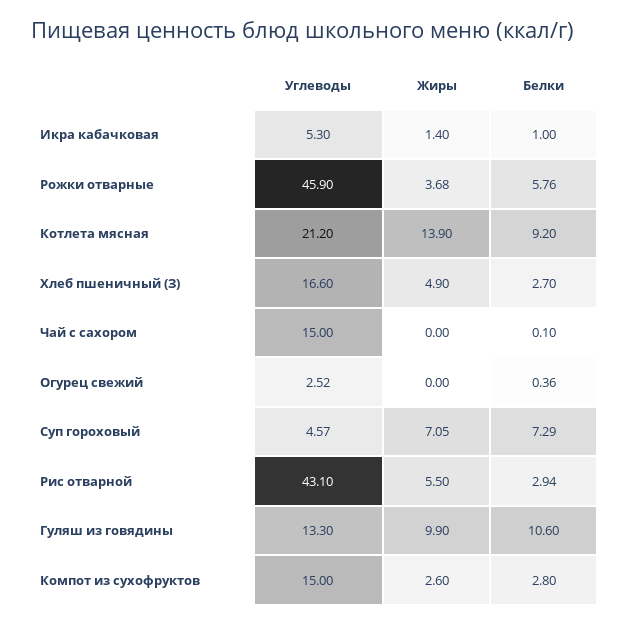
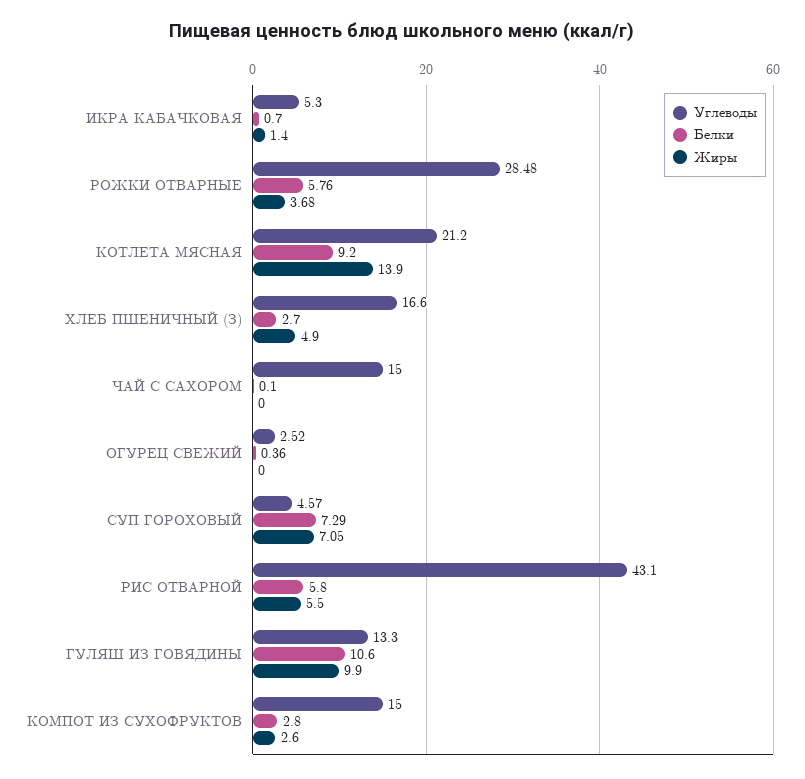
  {
    "Углеводы": {
      "Икра кабачковая": 5.3,
-     "Рожки отварные": 45.9,
+     "Рожки отварные": 28.48,
      "Котлета мясная": 21.2,
      "Хлеб пшеничный (З)": 16.6,
      "Чай с сахором": 15,
      "Огурец свежий": 2.52,
      "Суп гороховый": 4.57,
      "Рис отварной": 43.1,
      "Гуляш из говядины": 13.3,
      "Компот из сухофруктов": 15
    },
    "Жиры": {
      "Икра кабачковая": 1.4,
      "Рожки отварные": 3.68,
      "Котлета мясная": 13.9,
      "Хлеб пшеничный (З)": 4.9,
      "Чай с сахором": 0,
      "Огурец свежий": 0,
      "Суп гороховый": 7.05,
      "Рис отварной": 5.5,
      "Гуляш из говядины": 9.9,
      "Компот из сухофруктов": 2.6
    },
    "Белки": {
-     "Икра кабачковая": 1,
+     "Икра кабачковая": 0.7,
      "Рожки отварные": 5.76,
      "Котлета мясная": 9.2,
      "Хлеб пшеничный (З)": 2.7,
      "Чай с сахором": 0.1,
      "Огурец свежий": 0.36,
      "Суп гороховый": 7.29,
-     "Рис отварной": 2.94,
+     "Рис отварной": 5.8,
      "Гуляш из говядины": 10.6,
      "Компот из сухофруктов": 2.8
    }
  }

